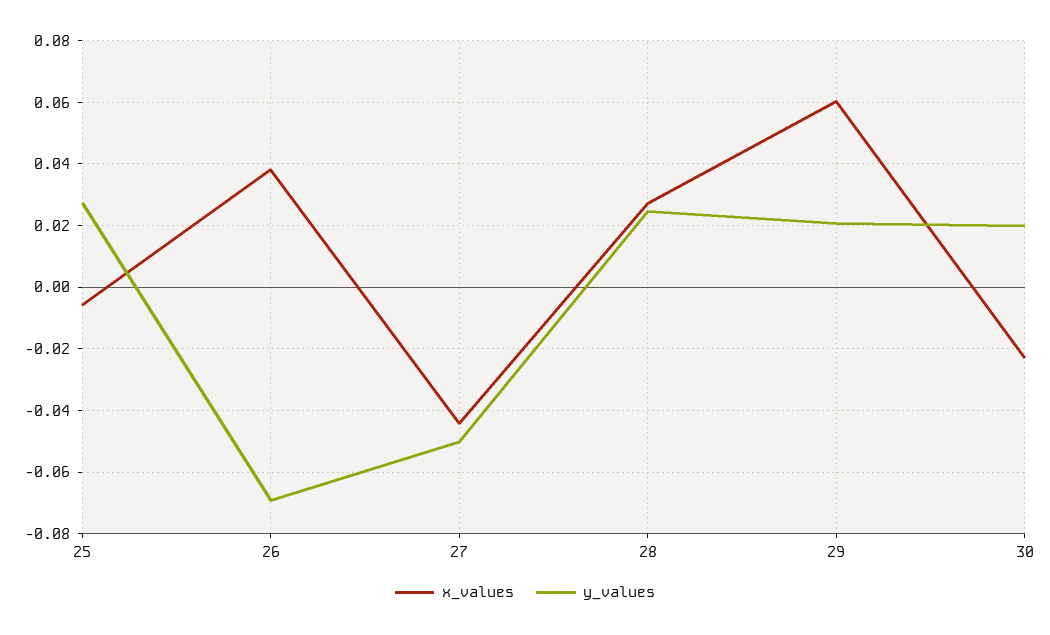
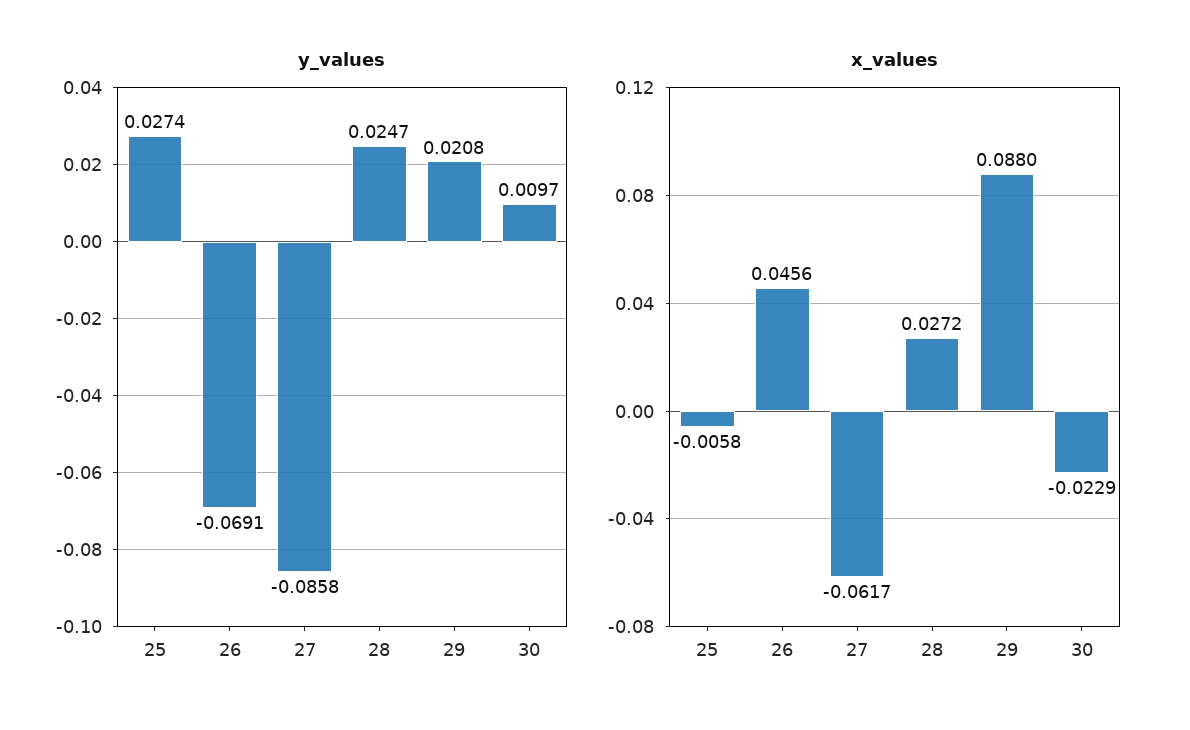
  {
    "x_values": {
      "25": -0.0058,
-     "26": 0.038,
+     "26": 0.0456,
-     "27": -0.044,
+     "27": -0.0617,
      "28": 0.0272,
-     "29": 0.06,
+     "29": 0.088,
      "30": -0.0229
    },
    "y_values": {
      "25": 0.0274,
      "26": -0.0691,
-     "27": -0.05,
+     "27": -0.0858,
      "28": 0.0247,
      "29": 0.0208,
-     "30": 0.02
+     "30": 0.0097
    }
  }

